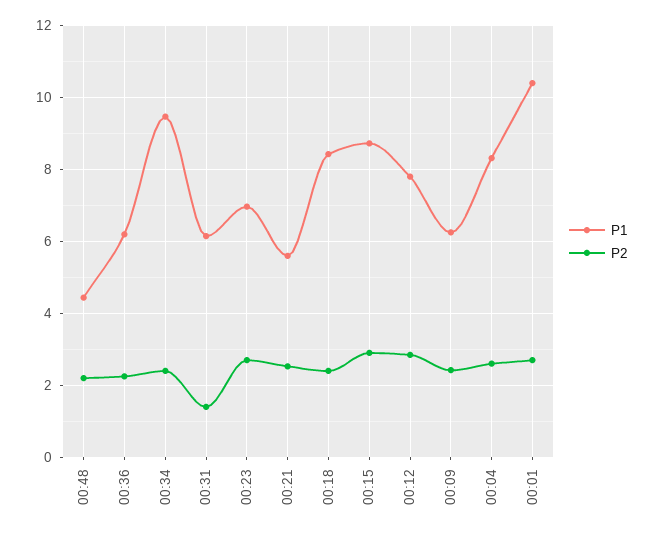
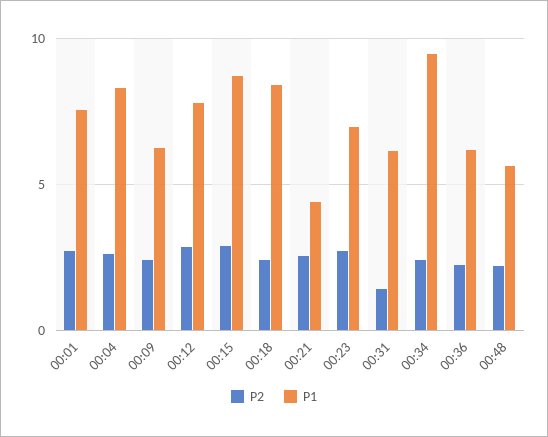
  {
    "P1": {
-     "00:48": 4.4,
+     "00:48": 5.5,
      "00:36": 6.2,
      "00:34": 9.4,
      "00:31": 6.2,
      "00:23": 7,
-     "00:21": 5.6,
+     "00:21": 4.5,
      "00:18": 8.4,
      "00:15": 8.8,
      "00:12": 7.8,
      "00:09": 6.2,
      "00:04": 8.4,
-     "00:01": 10.4
+     "00:01": 7.5
    },
    "P2": {
      "00:48": 2.2,
      "00:36": 2.2,
      "00:34": 2.4,
      "00:31": 1.4,
      "00:23": 2.8,
      "00:21": 2.6,
      "00:18": 2.4,
      "00:15": 3,
      "00:12": 2.8,
      "00:09": 2.4,
      "00:04": 2.6,
      "00:01": 2.8
    }
  }

